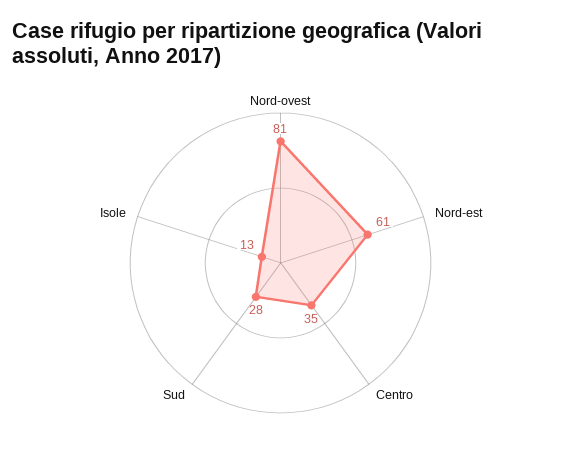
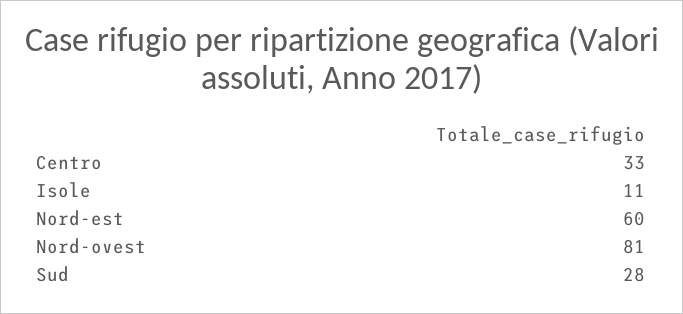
  {
    "Nord-ovest": 81,
-   "Nord-est": 61,
+   "Nord-est": 60,
-   "Centro": 35,
+   "Centro": 33,
    "Sud": 28,
-   "Isole": 13
+   "Isole": 11
  }

